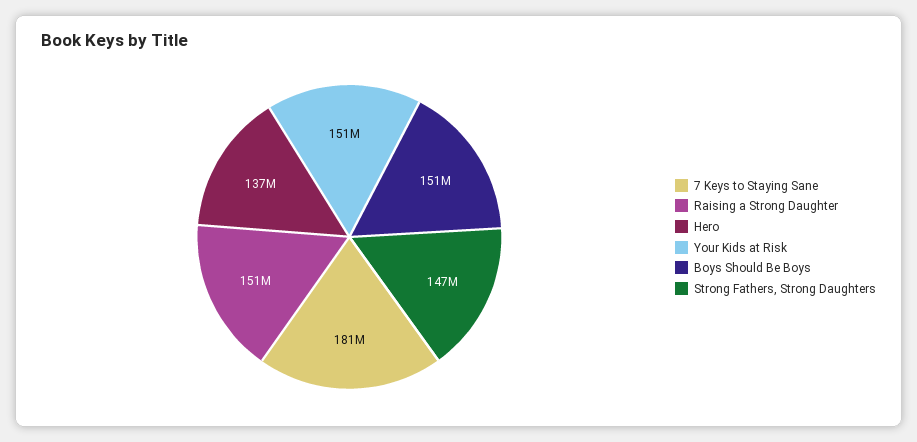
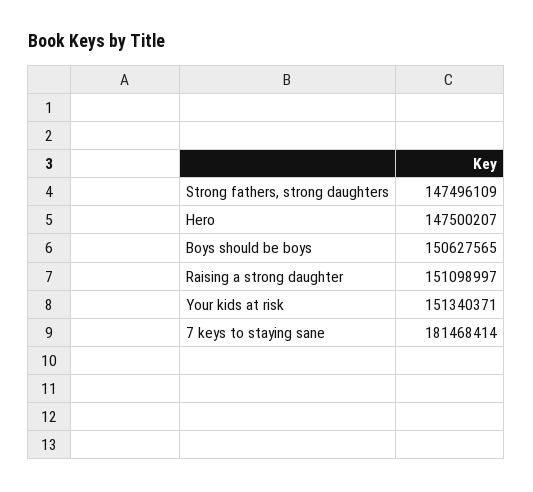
  {
    "7 Keys to Staying Sane": 181468414,
    "Raising a Strong Daughter": 151098997,
-   "Hero": 137000000,
+   "Hero": 147500207,
    "Your Kids at Risk": 151340371,
    "Boys Should Be Boys": 150627565,
    "Strong Fathers, Strong Daughters": 147496109
  }

